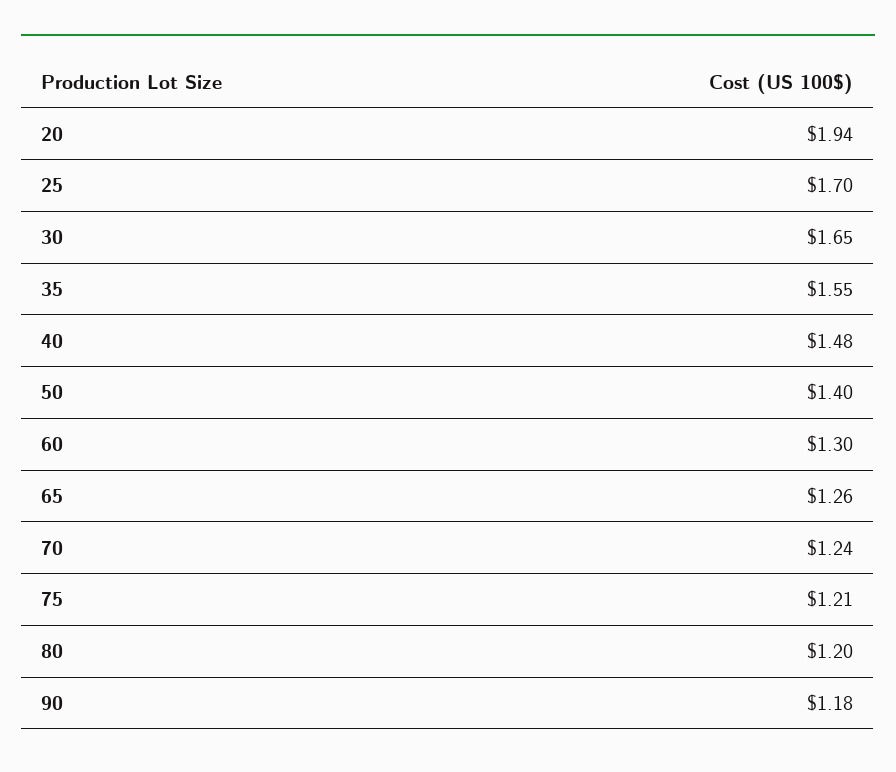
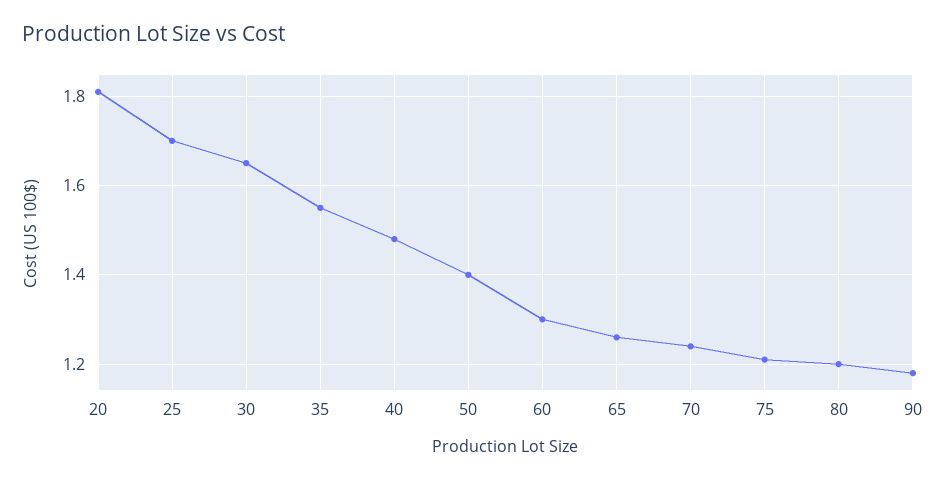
  {
-   "20": 1.94,
+   "20": 1.8,
    "25": 1.7,
    "30": 1.65,
    "35": 1.55,
    "40": 1.48,
    "50": 1.4,
    "60": 1.3,
    "65": 1.26,
    "70": 1.24,
    "75": 1.21,
    "80": 1.2,
    "90": 1.18
  }

